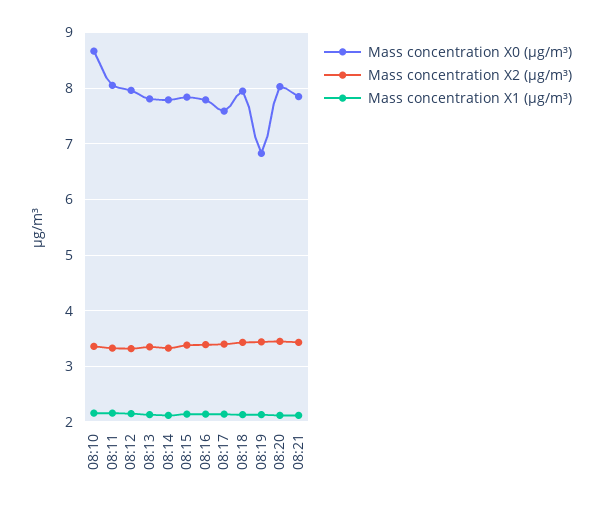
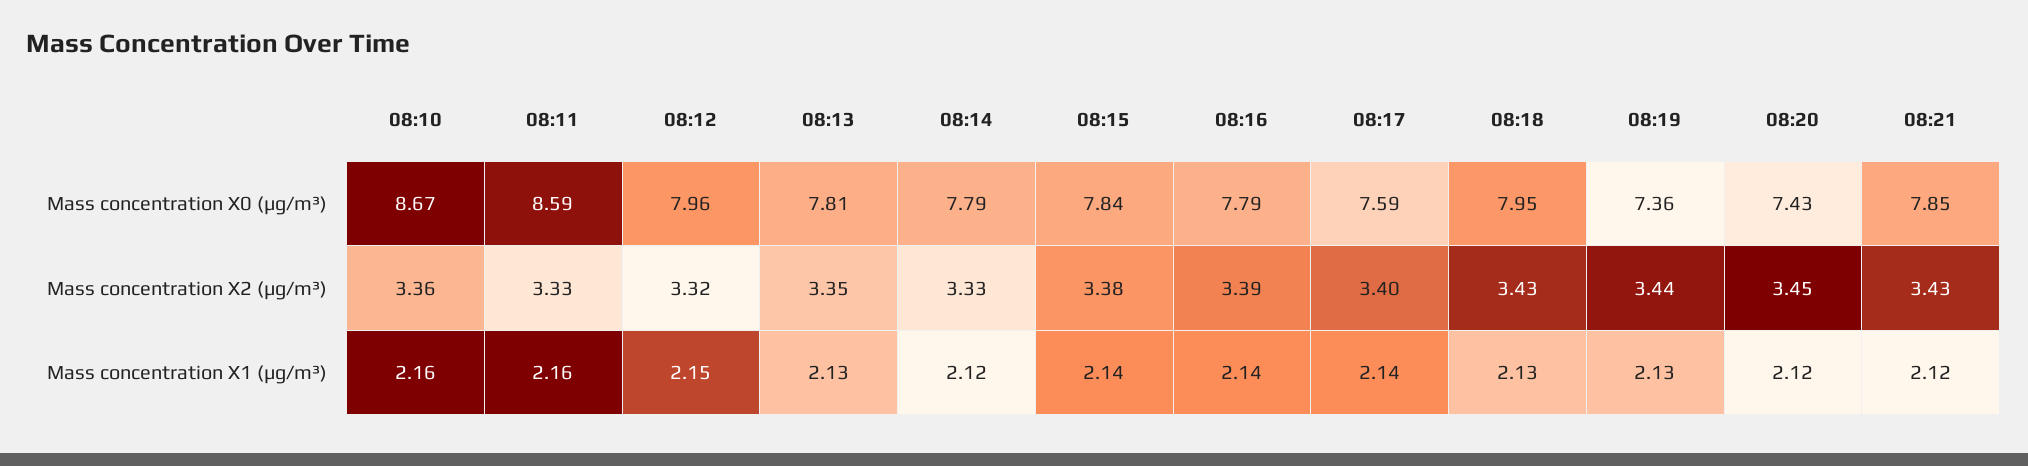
  {
    "Mass concentration X0 (μg/m³)": {
      "08:10": 8.67,
-     "08:11": 8,
+     "08:11": 8.59,
      "08:12": 7.96,
      "08:13": 7.81,
      "08:14": 7.79,
      "08:15": 7.84,
      "08:16": 7.79,
      "08:17": 7.59,
      "08:18": 7.95,
-     "08:19": 6.8,
+     "08:19": 7.36,
-     "08:20": 8,
+     "08:20": 7.43,
      "08:21": 7.85
    },
    "Mass concentration X2 (μg/m³)": {
      "08:10": 3.36,
      "08:11": 3.33,
      "08:12": 3.32,
      "08:13": 3.35,
      "08:14": 3.33,
      "08:15": 3.38,
      "08:16": 3.39,
      "08:17": 3.4,
      "08:18": 3.43,
      "08:19": 3.44,
      "08:20": 3.45,
      "08:21": 3.43
    },
    "Mass concentration X1 (μg/m³)": {
      "08:10": 2.16,
      "08:11": 2.16,
      "08:12": 2.15,
      "08:13": 2.13,
      "08:14": 2.12,
      "08:15": 2.14,
      "08:16": 2.14,
      "08:17": 2.14,
      "08:18": 2.13,
      "08:19": 2.13,
      "08:20": 2.12,
      "08:21": 2.12
    }
  }

